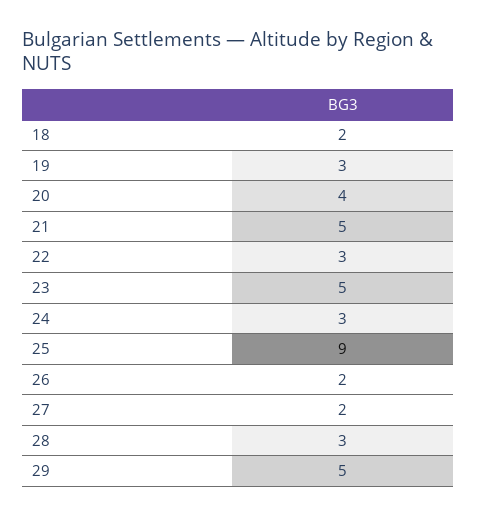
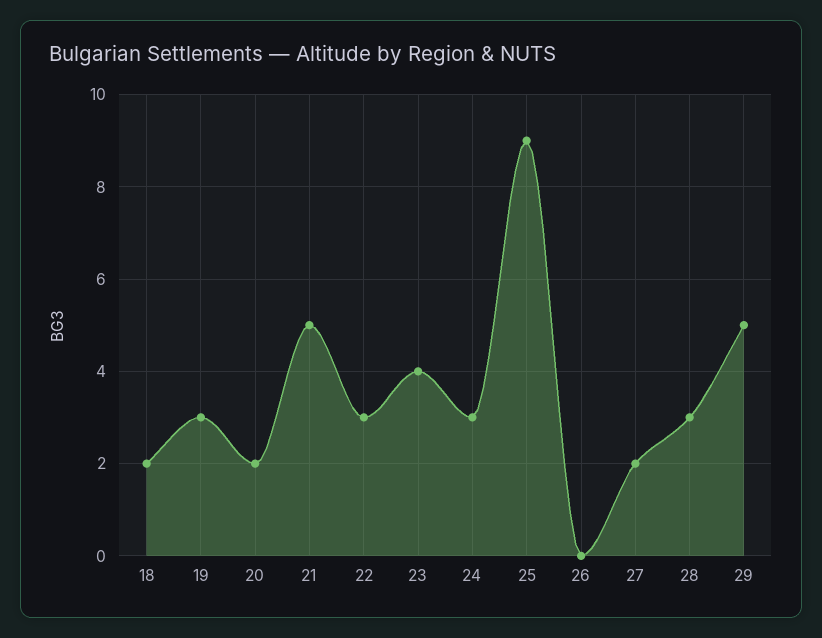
  {
    "18": 2,
    "19": 3,
-   "20": 4,
+   "20": 2,
    "21": 5,
    "22": 3,
-   "23": 5,
+   "23": 4,
    "24": 3,
    "25": 9,
-   "26": 2,
+   "26": 0,
    "27": 2,
    "28": 3,
    "29": 5
  }

